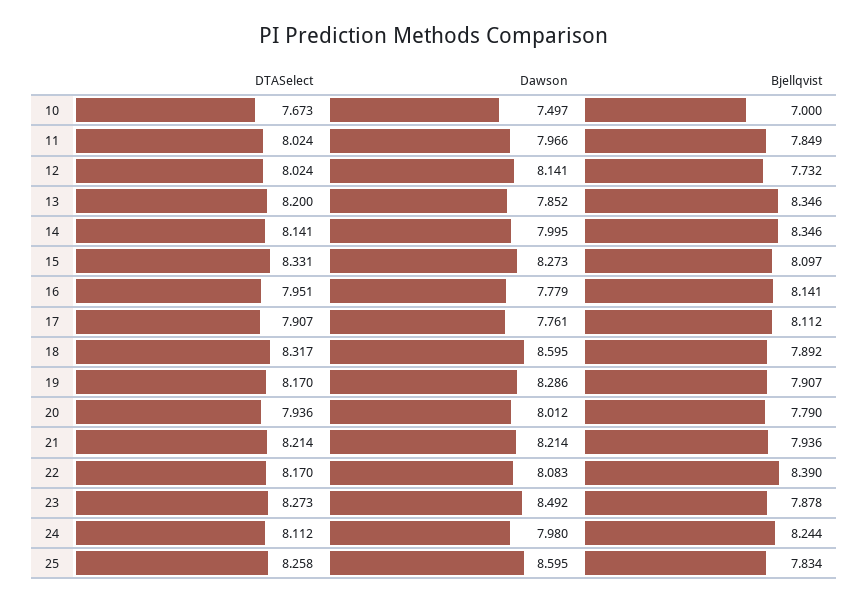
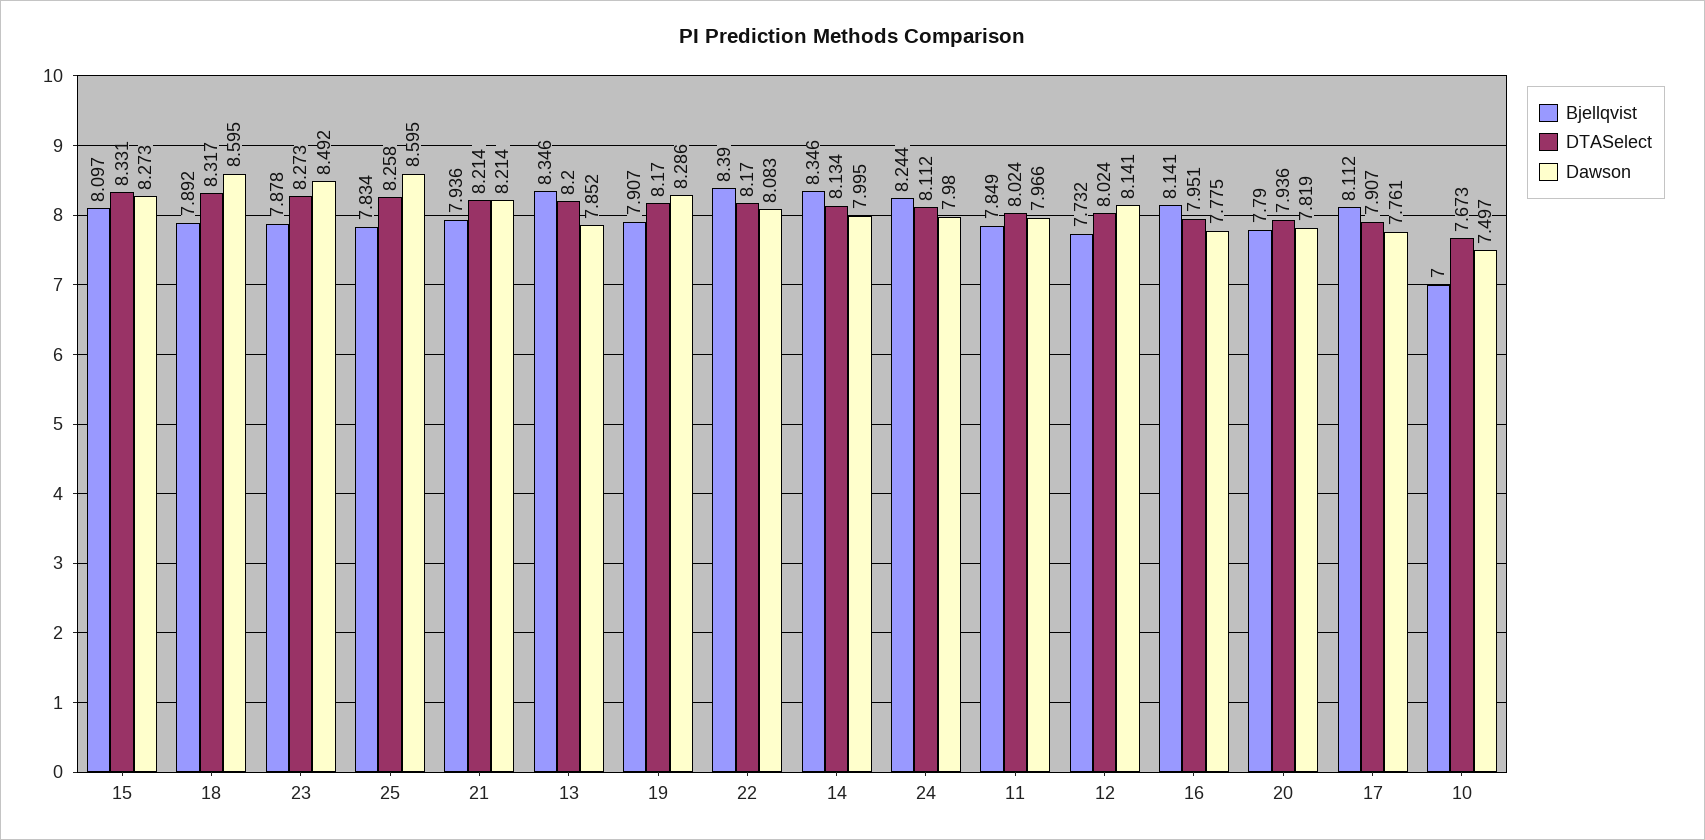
  {
    "DTASelect": {
      "10": 7.673,
      "11": 8.024,
      "12": 8.024,
      "13": 8.2,
-     "14": 8.141,
+     "14": 8.134,
      "15": 8.331,
      "16": 7.951,
      "17": 7.907,
      "18": 8.317,
      "19": 8.17,
      "20": 7.936,
      "21": 8.214,
      "22": 8.17,
      "23": 8.273,
      "24": 8.112,
      "25": 8.258
    },
    "Dawson": {
      "10": 7.497,
      "11": 7.966,
      "12": 8.141,
      "13": 7.852,
      "14": 7.995,
      "15": 8.273,
-     "16": 7.779,
+     "16": 7.775,
      "17": 7.761,
      "18": 8.595,
      "19": 8.286,
-     "20": 8.012,
+     "20": 7.819,
      "21": 8.214,
      "22": 8.083,
      "23": 8.492,
      "24": 7.98,
      "25": 8.595
    },
    "Bjellqvist": {
      "10": 7,
      "11": 7.849,
      "12": 7.732,
      "13": 8.346,
      "14": 8.346,
      "15": 8.097,
      "16": 8.141,
      "17": 8.112,
      "18": 7.892,
      "19": 7.907,
      "20": 7.79,
      "21": 7.936,
      "22": 8.39,
      "23": 7.878,
      "24": 8.244,
      "25": 7.834
    }
  }

